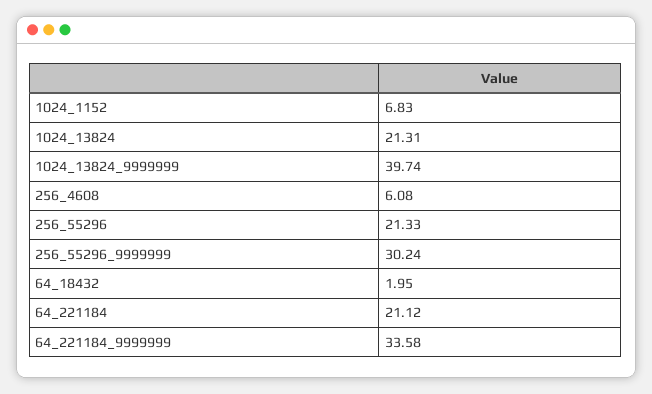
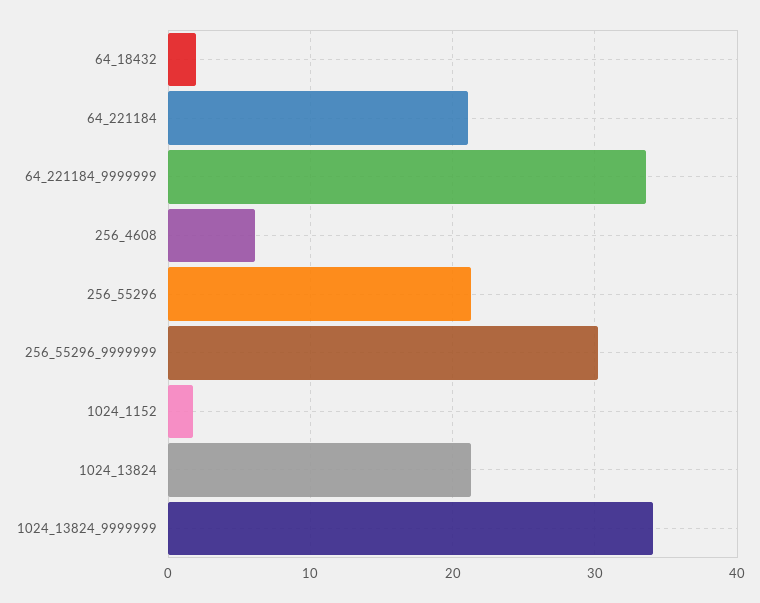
  {
-   "1024_1152": 6.83,
+   "1024_1152": 2,
    "1024_13824": 21.31,
-   "1024_13824_9999999": 39.74,
+   "1024_13824_9999999": 34,
    "256_4608": 6.08,
    "256_55296": 21.33,
    "256_55296_9999999": 30.24,
    "64_18432": 1.95,
    "64_221184": 21.12,
    "64_221184_9999999": 33.58
  }

